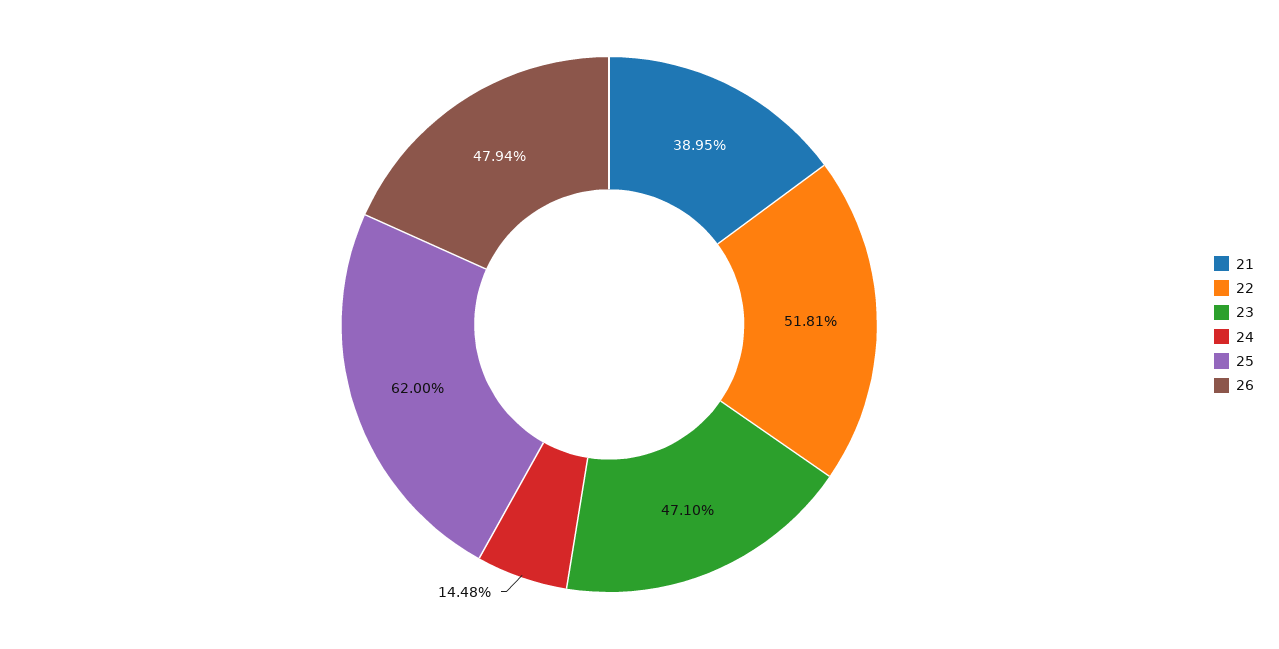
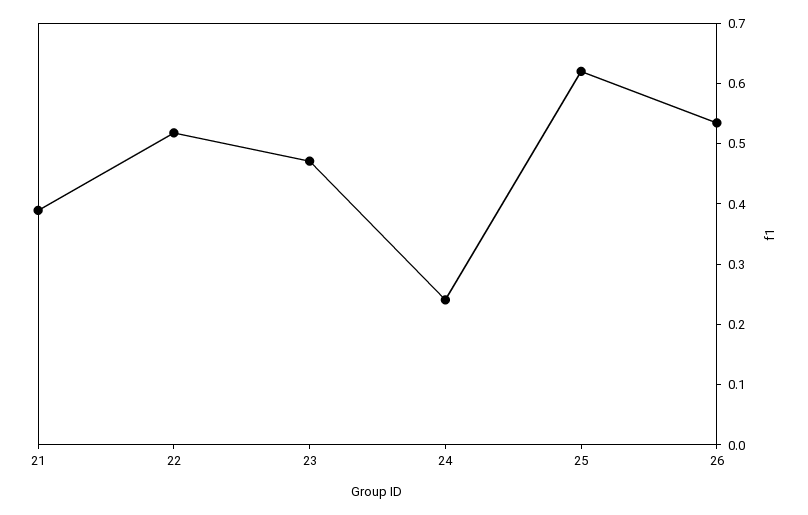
  {
    "21": 0.3895,
    "22": 0.5181,
    "23": 0.471,
-   "24": 0.1448,
+   "24": 0.24,
    "25": 0.62,
-   "26": 0.4794
+   "26": 0.54
  }

